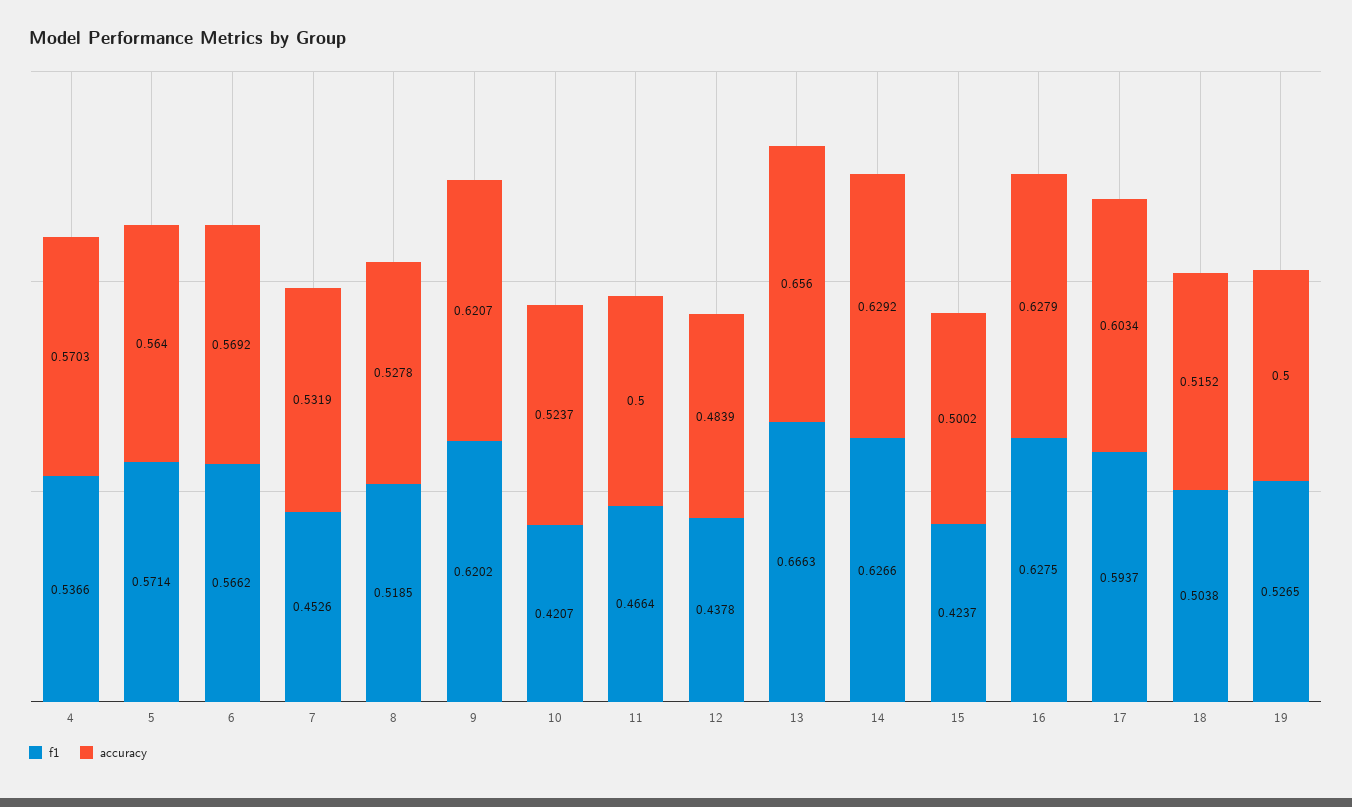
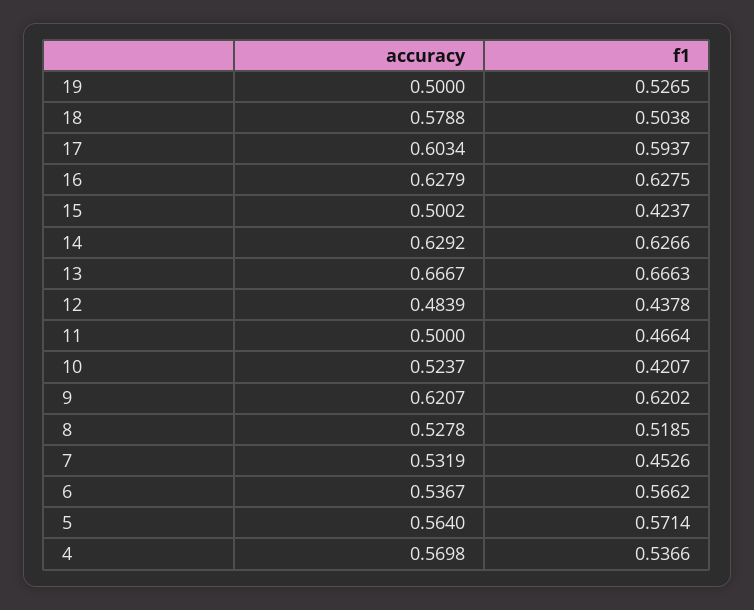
  {
    "f1": {
      "4": 0.5366,
      "5": 0.5714,
      "6": 0.5662,
      "7": 0.4526,
      "8": 0.5185,
      "9": 0.6202,
      "10": 0.4207,
      "11": 0.4664,
      "12": 0.4378,
      "13": 0.6663,
      "14": 0.6266,
      "15": 0.4237,
      "16": 0.6275,
      "17": 0.5937,
      "18": 0.5038,
      "19": 0.5265
    },
    "accuracy": {
-     "4": 0.5703,
+     "4": 0.5698,
      "5": 0.564,
-     "6": 0.5692,
+     "6": 0.5367,
      "7": 0.5319,
      "8": 0.5278,
      "9": 0.6207,
      "10": 0.5237,
      "11": 0.5,
      "12": 0.4839,
-     "13": 0.656,
+     "13": 0.6667,
      "14": 0.6292,
      "15": 0.5002,
      "16": 0.6279,
      "17": 0.6034,
-     "18": 0.5152,
+     "18": 0.5788,
      "19": 0.5
    }
  }

